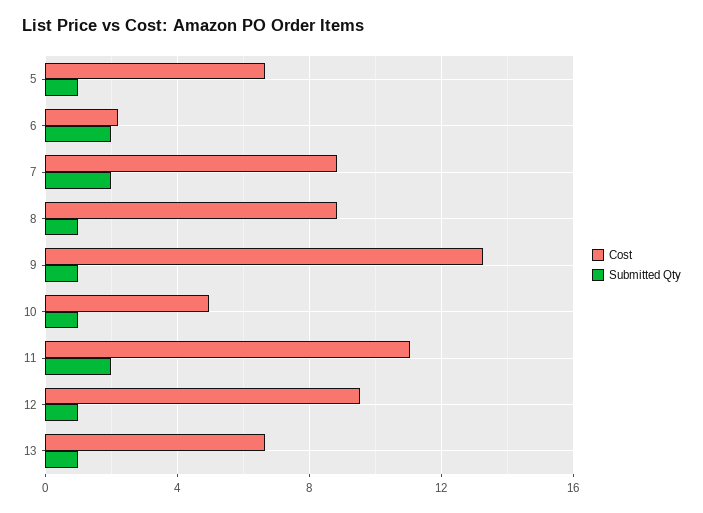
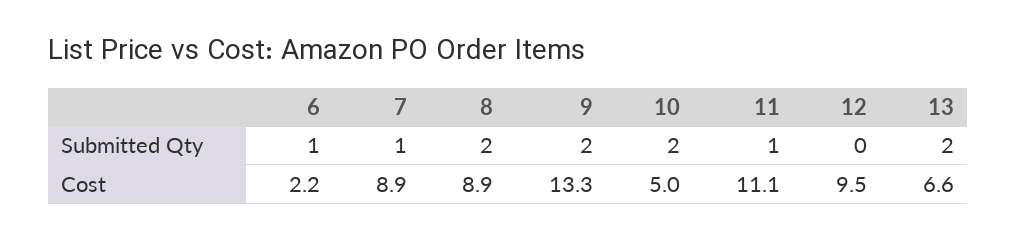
  {
    "Cost": {
-     "5": 6.5,
      "6": 2.2,
      "7": 8.9,
      "8": 8.9,
      "9": 13.3,
      "10": 5,
      "11": 11.1,
      "12": 9.5,
      "13": 6.6
    },
    "Submitted Qty": {
-     "5": 1,
-     "6": 2,
+     "6": 1,
-     "7": 2,
+     "7": 1,
-     "8": 1,
+     "8": 2,
-     "9": 1,
+     "9": 2,
-     "10": 1,
+     "10": 2,
-     "11": 2,
+     "11": 1,
-     "12": 1,
+     "12": 0,
-     "13": 1
+     "13": 2
    }
  }

